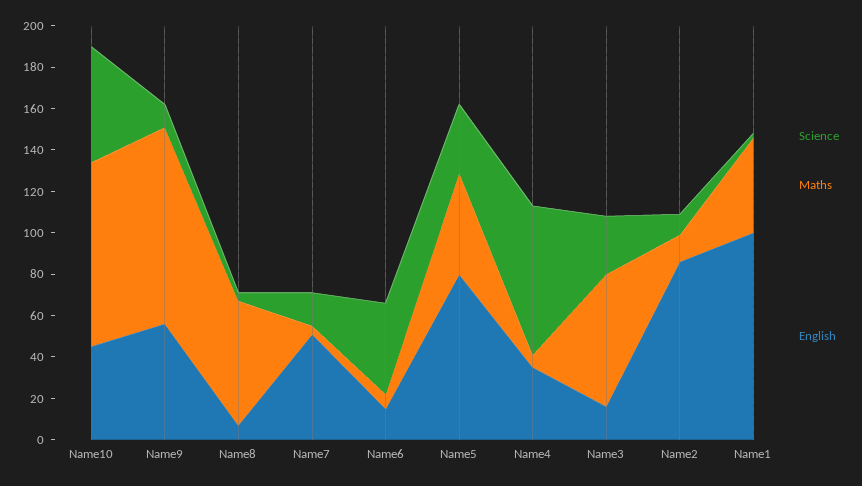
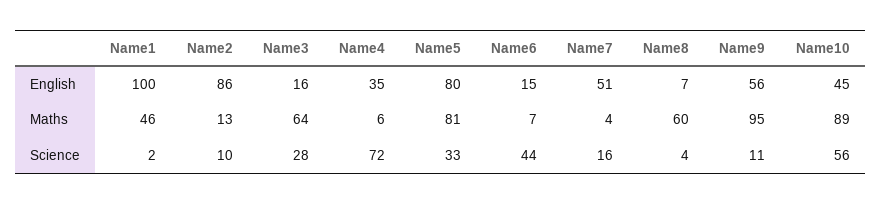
  {
    "Science": {
      "Name10": 56,
      "Name9": 11,
      "Name8": 4,
      "Name7": 16,
      "Name6": 44,
      "Name5": 33,
      "Name4": 72,
      "Name3": 28,
      "Name2": 10,
      "Name1": 2
    },
    "Maths": {
      "Name10": 89,
      "Name9": 95,
      "Name8": 60,
      "Name7": 4,
      "Name6": 7,
-     "Name5": 50,
+     "Name5": 81,
      "Name4": 6,
      "Name3": 64,
      "Name2": 13,
      "Name1": 46
    },
    "English": {
      "Name10": 45,
      "Name9": 56,
      "Name8": 7,
      "Name7": 51,
      "Name6": 15,
      "Name5": 80,
      "Name4": 35,
      "Name3": 16,
      "Name2": 86,
      "Name1": 100
    }
  }

